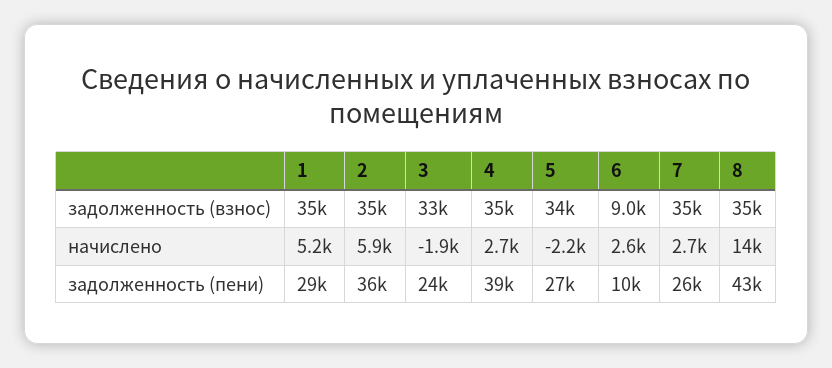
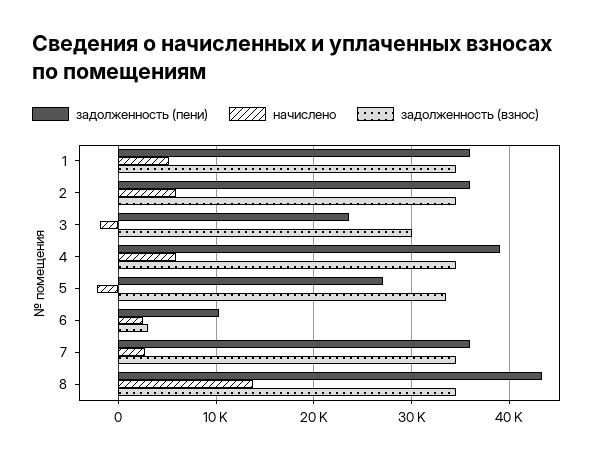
  {
    "задолженность (взнос)": {
      "1": 35000,
      "2": 35000,
-     "3": 33000,
+     "3": 30000,
      "4": 35000,
      "5": 34000,
-     "6": 9000,
+     "6": 3000,
      "7": 35000,
      "8": 35000
    },
    "начислено": {
      "1": 5200,
      "2": 5900,
      "3": -1900,
-     "4": 2700,
+     "4": 6000,
      "5": -2200,
      "6": 2600,
      "7": 2700,
      "8": 14000
    },
    "задолженность (пени)": {
-     "1": 29000,
+     "1": 36000,
      "2": 36000,
      "3": 24000,
      "4": 39000,
      "5": 27000,
      "6": 10000,
-     "7": 26000,
+     "7": 36000,
      "8": 43000
    }
  }

